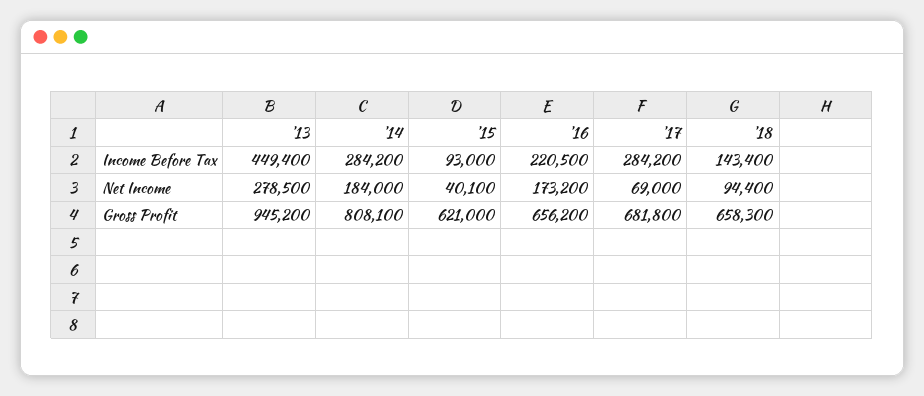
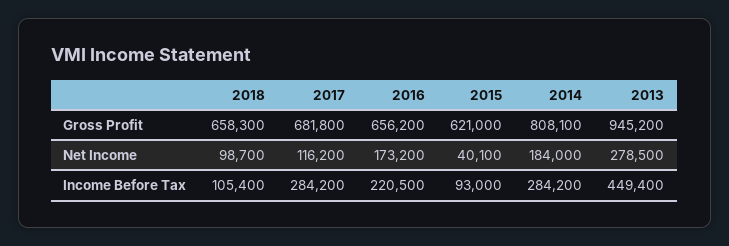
  {
    "'13": {
      "Income Before Tax": 449400,
      "Net Income": 278500,
      "Gross Profit": 945200
    },
    "'14": {
      "Income Before Tax": 284200,
      "Net Income": 184000,
      "Gross Profit": 808100
    },
    "'15": {
      "Income Before Tax": 93000,
      "Net Income": 40100,
      "Gross Profit": 621000
    },
    "'16": {
      "Income Before Tax": 220500,
      "Net Income": 173200,
      "Gross Profit": 656200
    },
    "'17": {
      "Income Before Tax": 284200,
-     "Net Income": 69000,
+     "Net Income": 116200,
      "Gross Profit": 681800
    },
    "'18": {
-     "Income Before Tax": 143400,
+     "Income Before Tax": 105400,
-     "Net Income": 94400,
+     "Net Income": 98700,
      "Gross Profit": 658300
    }
  }

